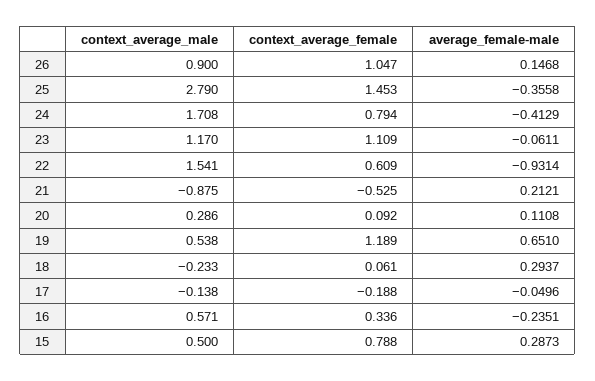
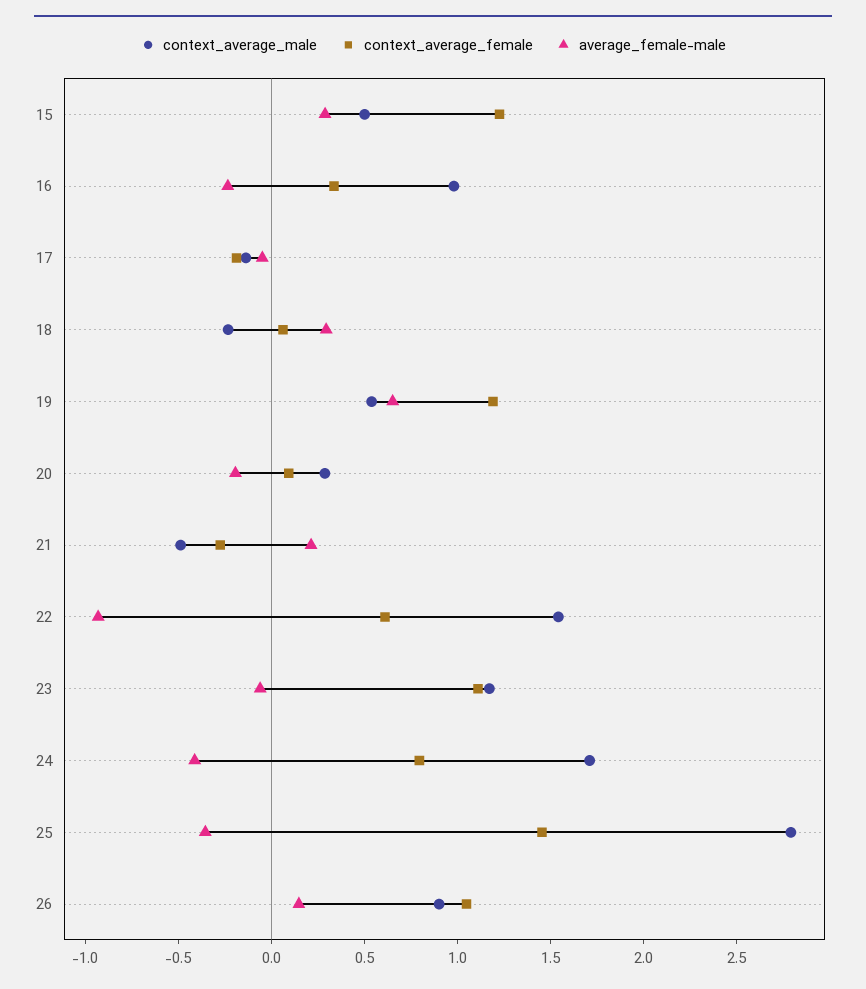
  {
    "context_average_male": {
      "26": 0.9,
      "25": 2.79,
      "24": 1.708,
      "23": 1.17,
      "22": 1.541,
-     "21": -0.875,
+     "21": -0.5,
      "20": 0.286,
      "19": 0.538,
      "18": -0.233,
      "17": -0.138,
-     "16": 0.571,
+     "16": 1,
      "15": 0.5
    },
    "context_average_female": {
      "26": 1.047,
      "25": 1.453,
      "24": 0.794,
      "23": 1.109,
      "22": 0.609,
-     "21": -0.525,
+     "21": -0.3,
      "20": 0.092,
      "19": 1.189,
      "18": 0.061,
      "17": -0.188,
      "16": 0.336,
-     "15": 0.788
+     "15": 1.2
    },
    "average_female-male": {
      "26": 0.1468,
      "25": -0.3558,
      "24": -0.4129,
      "23": -0.0611,
      "22": -0.9314,
      "21": 0.2121,
-     "20": 0.1108,
+     "20": -0.2,
      "19": 0.651,
      "18": 0.2937,
      "17": -0.0496,
      "16": -0.2351,
      "15": 0.2873
    }
  }

